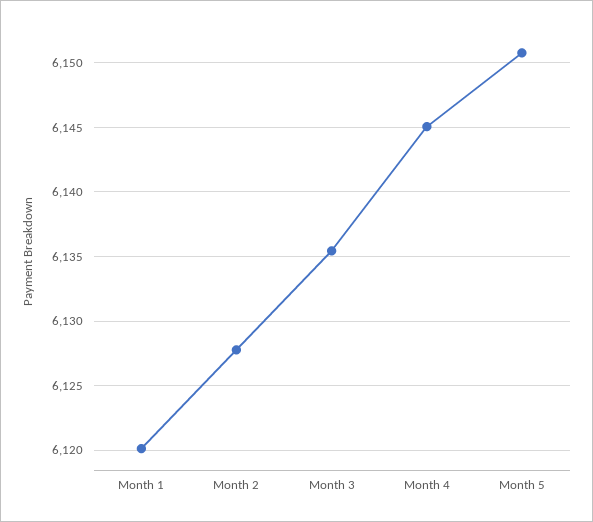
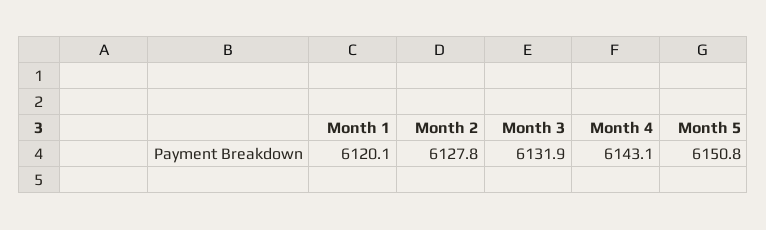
  {
    "Month 1": 6120.1,
    "Month 2": 6127.8,
-   "Month 3": 6135.5,
+   "Month 3": 6131.9,
-   "Month 4": 6145,
+   "Month 4": 6143.1,
    "Month 5": 6150.8
  }

